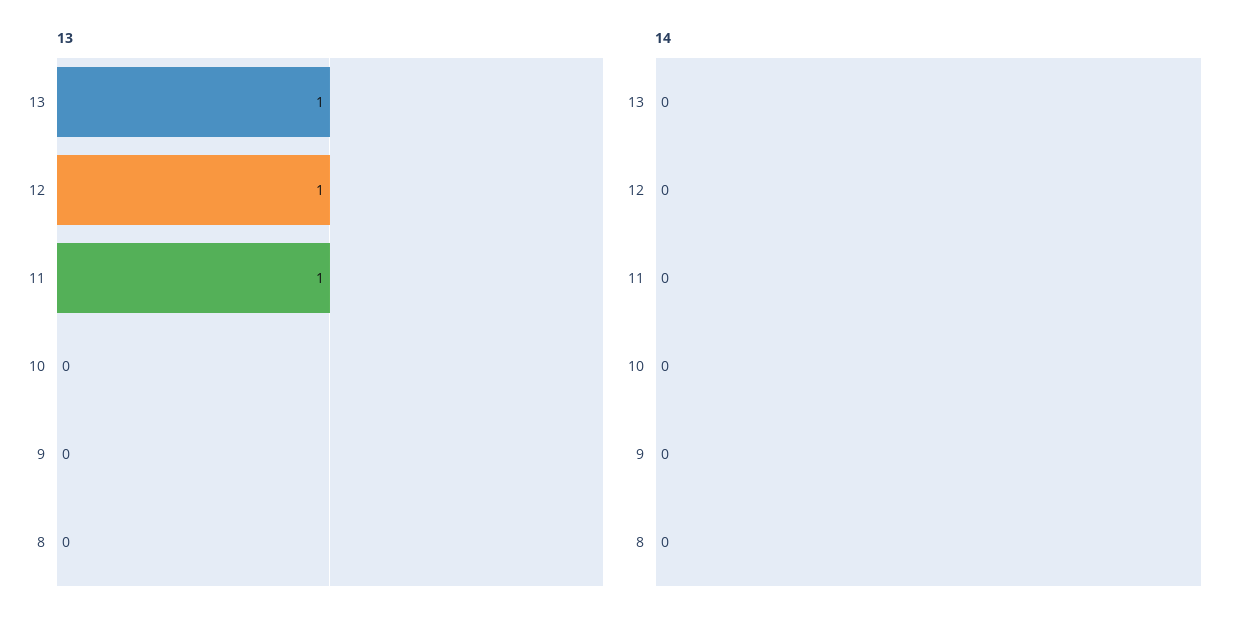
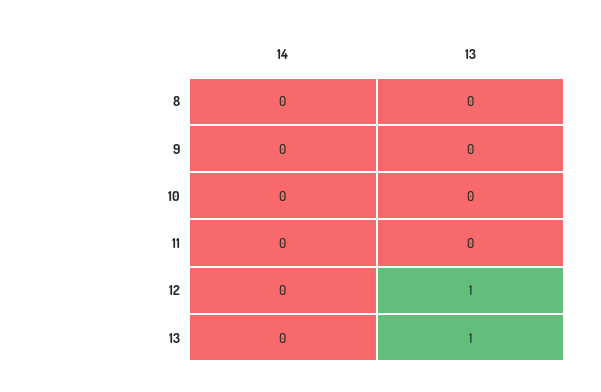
  {
    "13": {
      "13": 1,
      "12": 1,
-     "11": 1,
+     "11": 0,
      "10": 0,
      "9": 0,
      "8": 0
    },
    "14": {
      "13": 0,
      "12": 0,
      "11": 0,
      "10": 0,
      "9": 0,
      "8": 0
    }
  }

